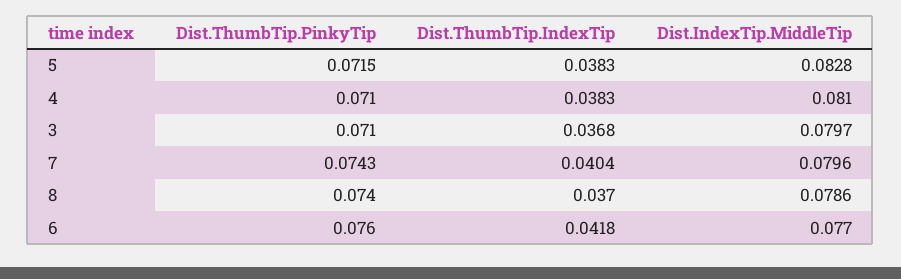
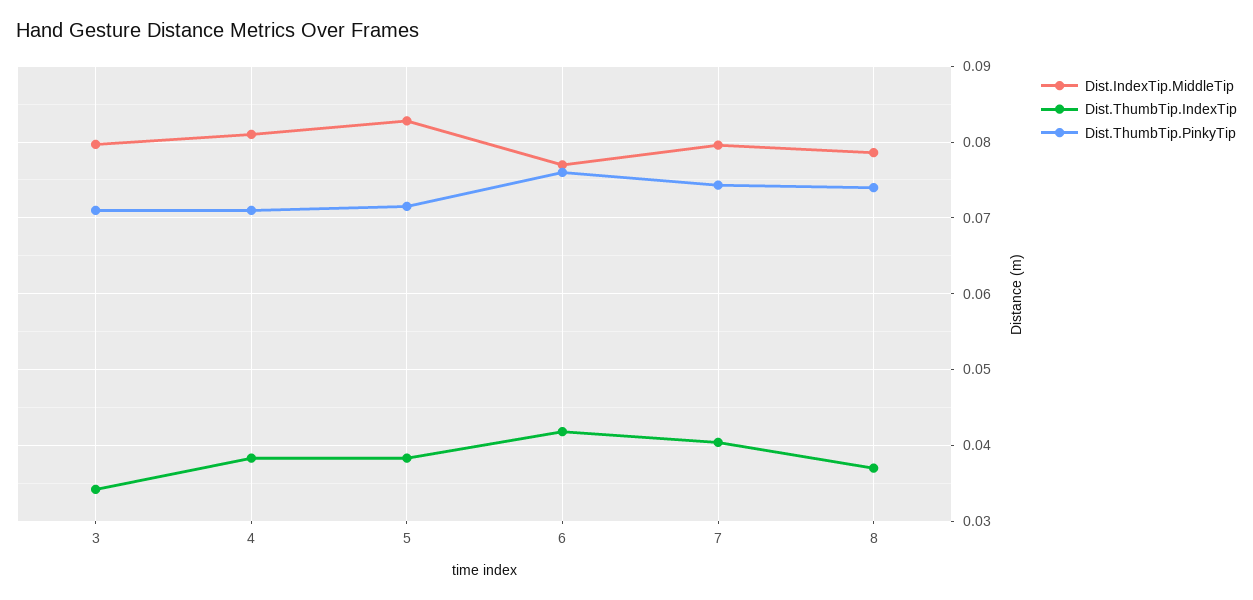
  {
    "Dist.ThumbTip.PinkyTip": {
      "5": 0.0715,
      "4": 0.071,
      "3": 0.071,
      "7": 0.0743,
      "8": 0.074,
      "6": 0.076
    },
    "Dist.ThumbTip.IndexTip": {
      "5": 0.0383,
      "4": 0.0383,
-     "3": 0.0368,
+     "3": 0.034,
      "7": 0.0404,
      "8": 0.037,
      "6": 0.0418
    },
    "Dist.IndexTip.MiddleTip": {
      "5": 0.0828,
      "4": 0.081,
      "3": 0.0797,
      "7": 0.0796,
      "8": 0.0786,
      "6": 0.077
    }
  }

